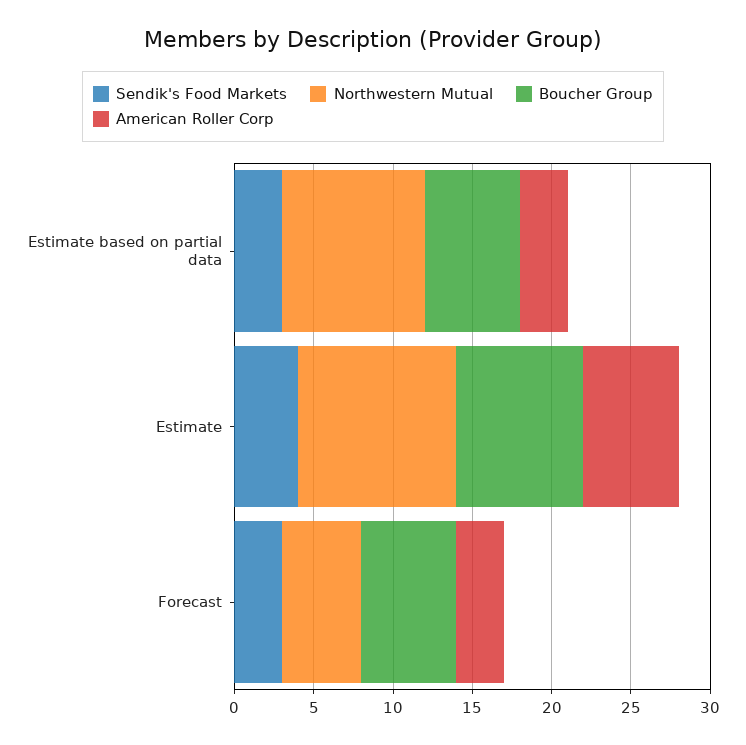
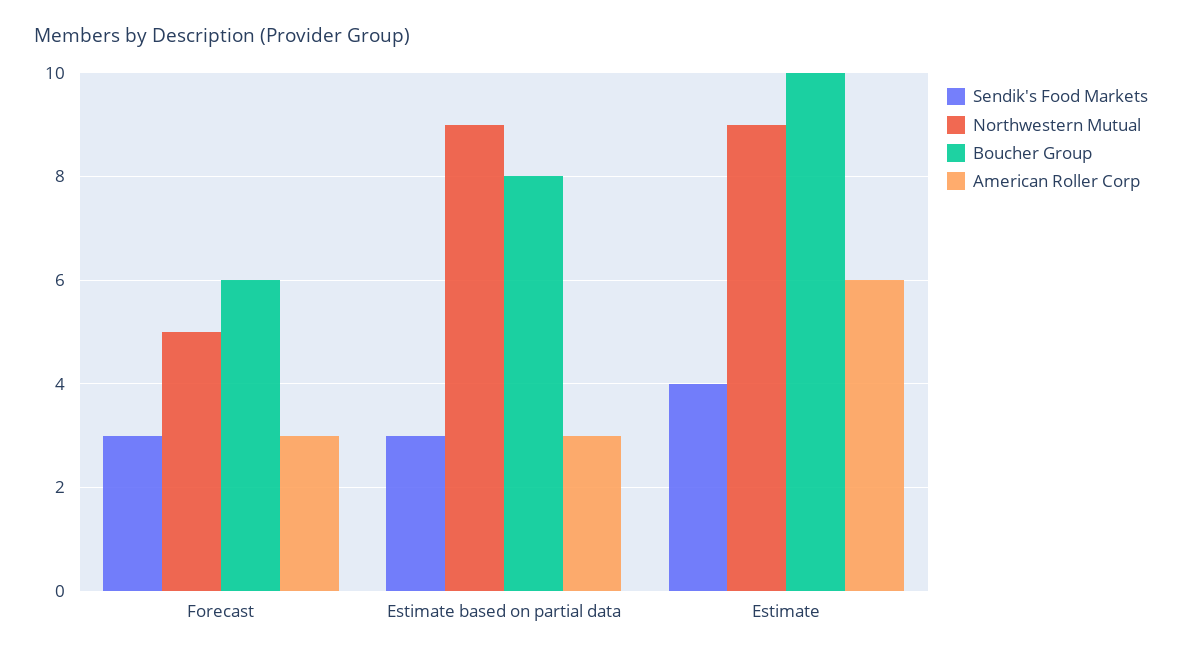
  {
    "Sendik's Food Markets": {
      "Estimate based on partial data": 3,
      "Estimate": 4,
      "Forecast": 3
    },
    "Northwestern Mutual": {
      "Estimate based on partial data": 9,
-     "Estimate": 10,
+     "Estimate": 9,
      "Forecast": 5
    },
    "Boucher Group": {
-     "Estimate based on partial data": 6,
+     "Estimate based on partial data": 8,
-     "Estimate": 8,
+     "Estimate": 10,
      "Forecast": 6
    },
    "American Roller Corp": {
      "Estimate based on partial data": 3,
      "Estimate": 6,
      "Forecast": 3
    }
  }

